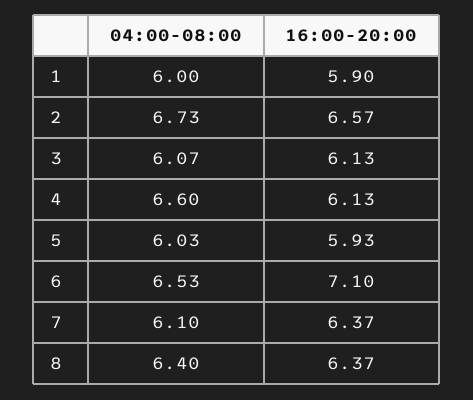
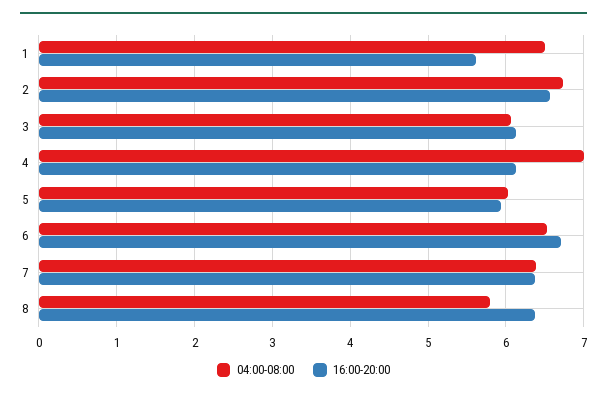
  {
    "04:00-08:00": {
-     "1": 6,
+     "1": 6.5,
      "2": 6.73,
      "3": 6.07,
-     "4": 6.6,
+     "4": 7,
      "5": 6.03,
      "6": 6.53,
-     "7": 6.1,
+     "7": 6.4,
-     "8": 6.4
+     "8": 5.8
    },
    "16:00-20:00": {
-     "1": 5.9,
+     "1": 5.6,
      "2": 6.57,
      "3": 6.13,
      "4": 6.13,
      "5": 5.93,
-     "6": 7.1,
+     "6": 6.7,
      "7": 6.37,
      "8": 6.37
    }
  }

